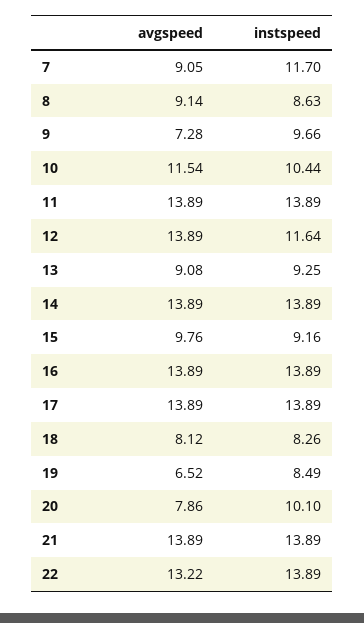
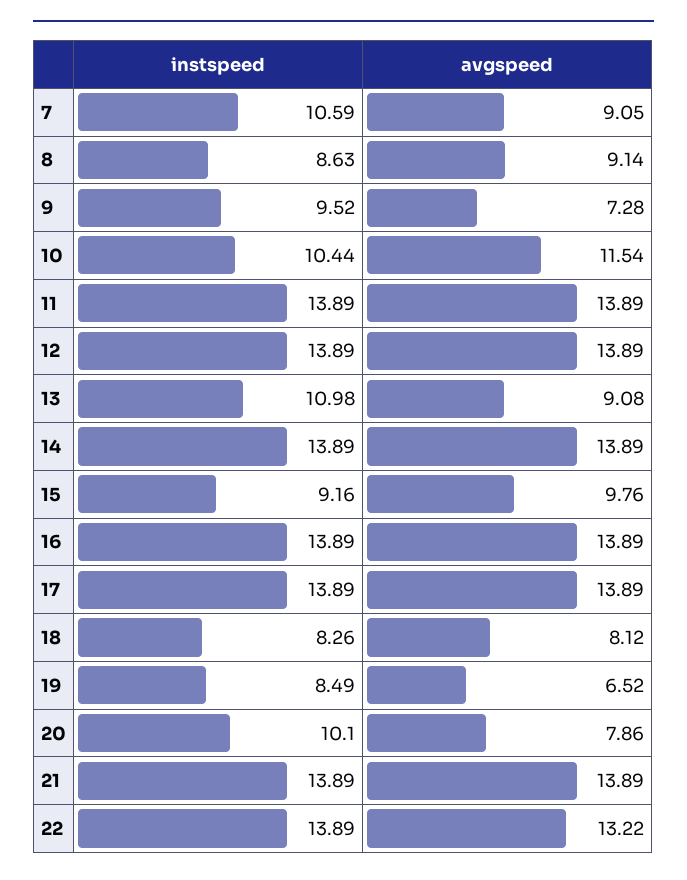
  {
    "avgspeed": {
      "7": 9.05,
      "8": 9.14,
      "9": 7.28,
      "10": 11.54,
      "11": 13.89,
      "12": 13.89,
      "13": 9.08,
      "14": 13.89,
      "15": 9.76,
      "16": 13.89,
      "17": 13.89,
      "18": 8.12,
      "19": 6.52,
      "20": 7.86,
      "21": 13.89,
      "22": 13.22
    },
    "instspeed": {
-     "7": 11.7,
+     "7": 10.59,
      "8": 8.63,
-     "9": 9.66,
+     "9": 9.52,
      "10": 10.44,
      "11": 13.89,
-     "12": 11.64,
+     "12": 13.89,
-     "13": 9.25,
+     "13": 10.98,
      "14": 13.89,
      "15": 9.16,
      "16": 13.89,
      "17": 13.89,
      "18": 8.26,
      "19": 8.49,
      "20": 10.1,
      "21": 13.89,
      "22": 13.89
    }
  }

